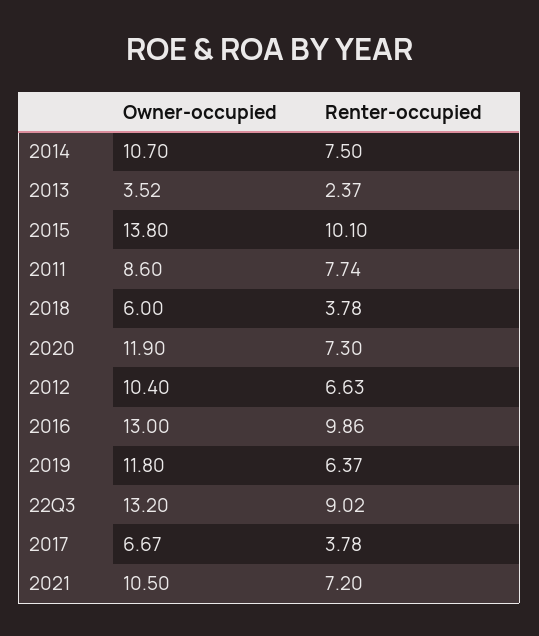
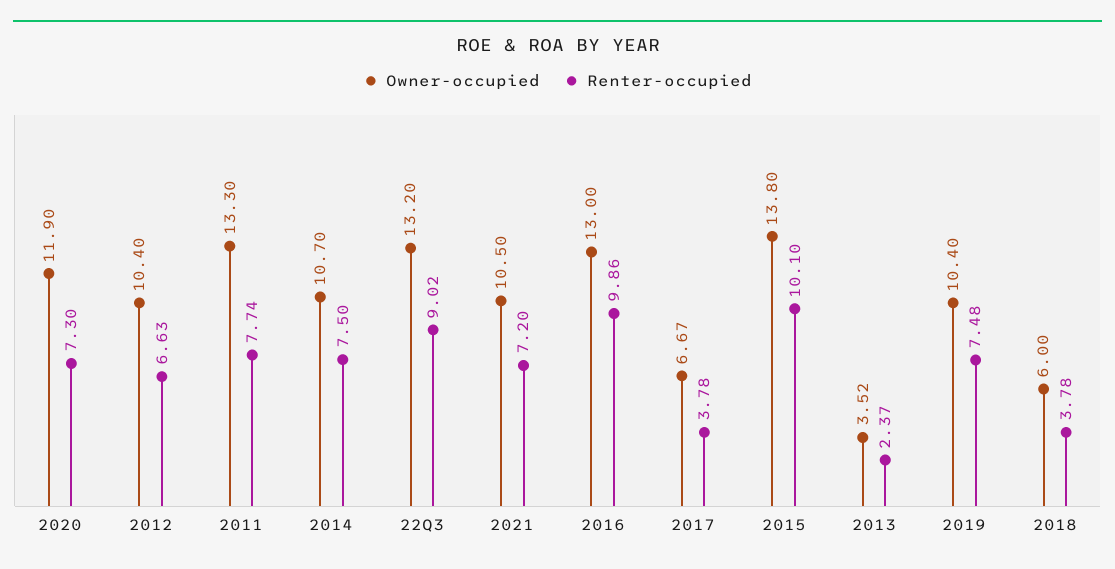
  {
    "Owner-occupied": {
      "2014": 10.7,
      "2013": 3.52,
      "2015": 13.8,
-     "2011": 8.6,
+     "2011": 13.3,
      "2018": 6,
      "2020": 11.9,
      "2012": 10.4,
      "2016": 13,
-     "2019": 11.8,
+     "2019": 10.4,
      "22Q3": 13.2,
      "2017": 6.67,
      "2021": 10.5
    },
    "Renter-occupied": {
      "2014": 7.5,
      "2013": 2.37,
      "2015": 10.1,
      "2011": 7.74,
      "2018": 3.78,
      "2020": 7.3,
      "2012": 6.63,
      "2016": 9.86,
-     "2019": 6.37,
+     "2019": 7.48,
      "22Q3": 9.02,
      "2017": 3.78,
      "2021": 7.2
    }
  }

